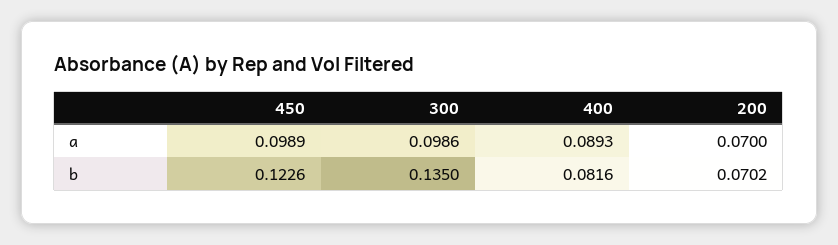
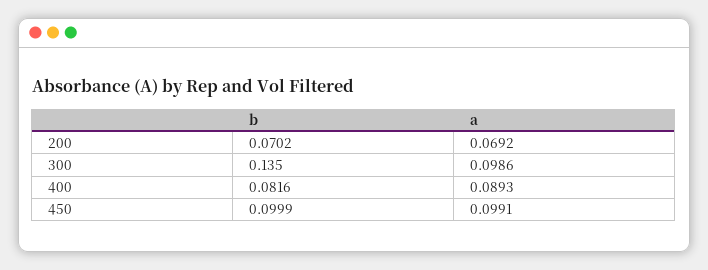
  {
    "450": {
-     "a": 0.0989,
+     "a": 0.0991,
-     "b": 0.1226
+     "b": 0.0999
    },
    "300": {
      "a": 0.0986,
      "b": 0.135
    },
    "400": {
      "a": 0.0893,
      "b": 0.0816
    },
    "200": {
-     "a": 0.07,
+     "a": 0.0692,
      "b": 0.0702
    }
  }

